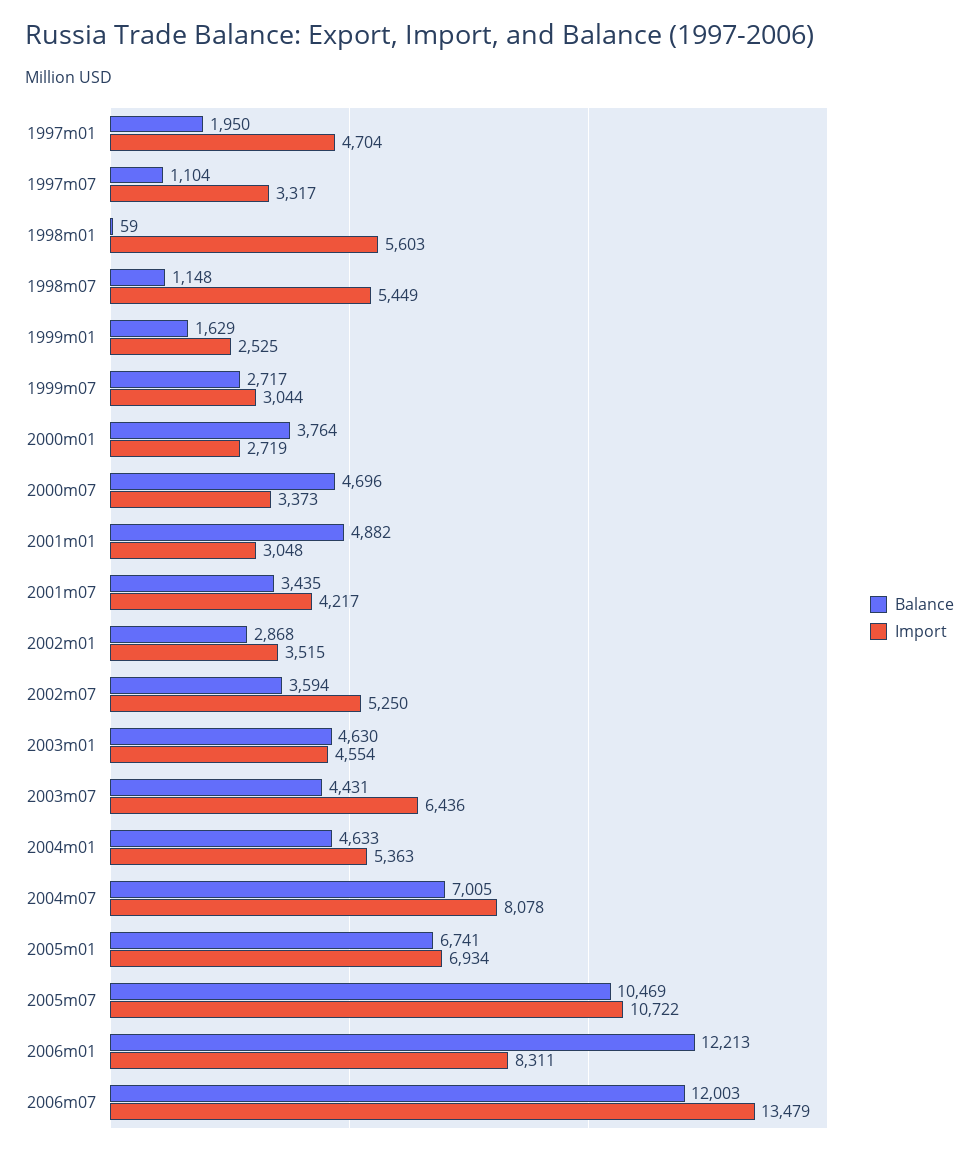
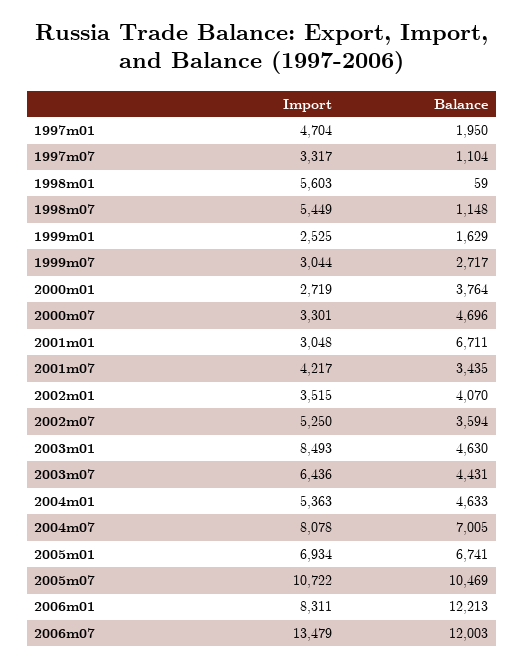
  {
    "Balance": {
      "1997m01": 1950,
      "1997m07": 1104,
      "1998m01": 59,
      "1998m07": 1148,
      "1999m01": 1629,
      "1999m07": 2717,
      "2000m01": 3764,
      "2000m07": 4696,
-     "2001m01": 4882,
+     "2001m01": 6711,
      "2001m07": 3435,
-     "2002m01": 2868,
+     "2002m01": 4070,
      "2002m07": 3594,
      "2003m01": 4630,
      "2003m07": 4431,
      "2004m01": 4633,
      "2004m07": 7005,
      "2005m01": 6741,
      "2005m07": 10469,
      "2006m01": 12213,
      "2006m07": 12003
    },
    "Import": {
      "1997m01": 4704,
      "1997m07": 3317,
      "1998m01": 5603,
      "1998m07": 5449,
      "1999m01": 2525,
      "1999m07": 3044,
      "2000m01": 2719,
-     "2000m07": 3373,
+     "2000m07": 3301,
      "2001m01": 3048,
      "2001m07": 4217,
      "2002m01": 3515,
      "2002m07": 5250,
-     "2003m01": 4554,
+     "2003m01": 8493,
      "2003m07": 6436,
      "2004m01": 5363,
      "2004m07": 8078,
      "2005m01": 6934,
      "2005m07": 10722,
      "2006m01": 8311,
      "2006m07": 13479
    }
  }

